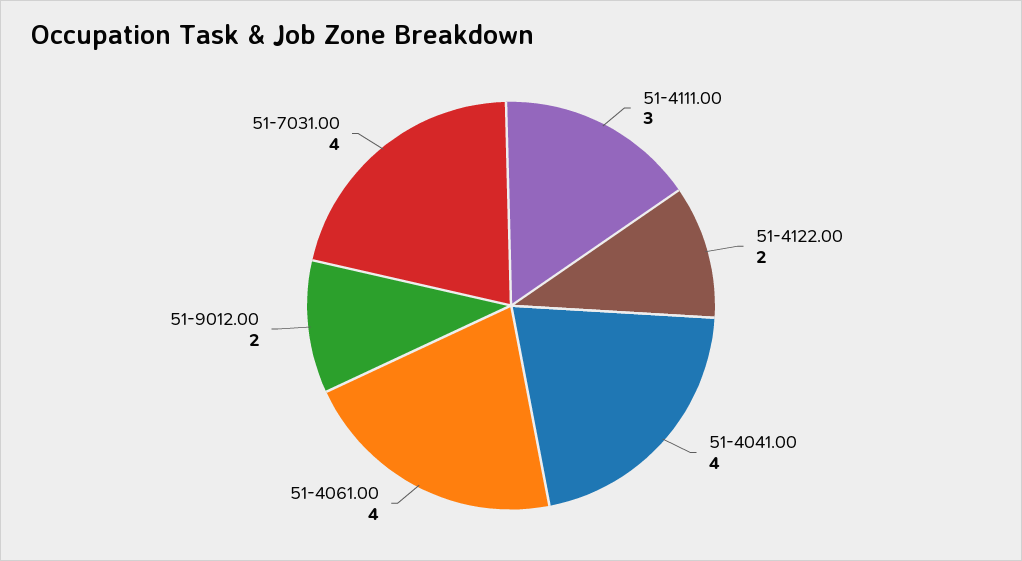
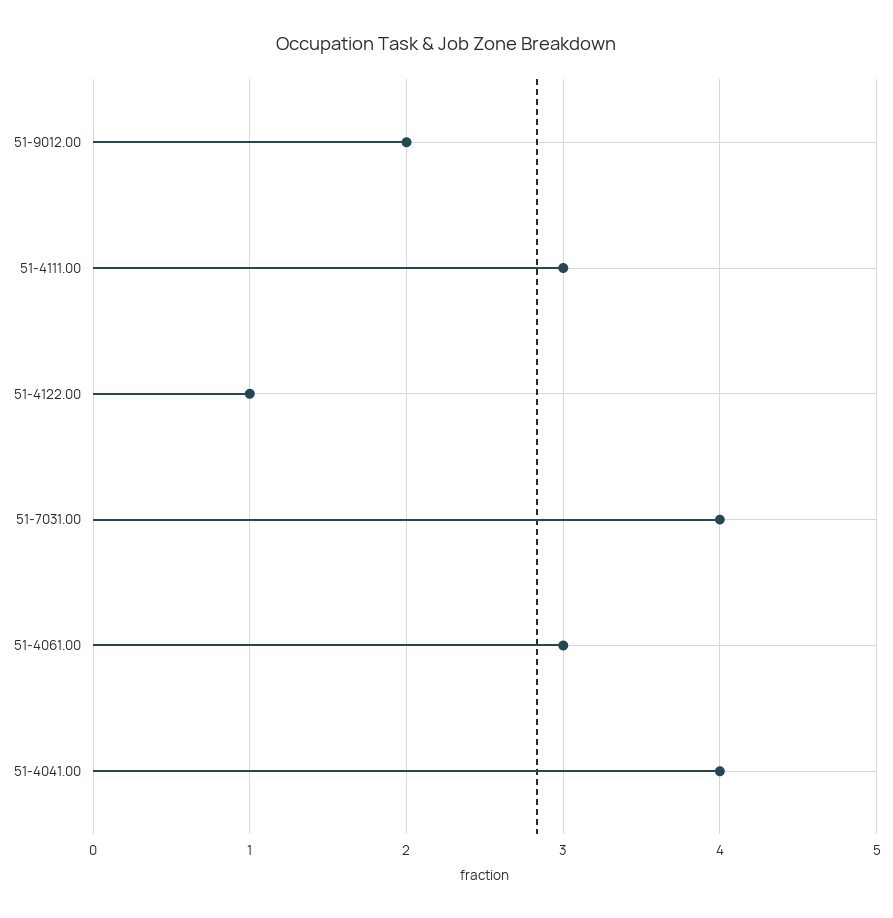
  {
    "51-4111.00": 3,
-   "51-4122.00": 2,
+   "51-4122.00": 1,
    "51-4041.00": 4,
-   "51-4061.00": 4,
+   "51-4061.00": 3,
    "51-9012.00": 2,
    "51-7031.00": 4
  }

